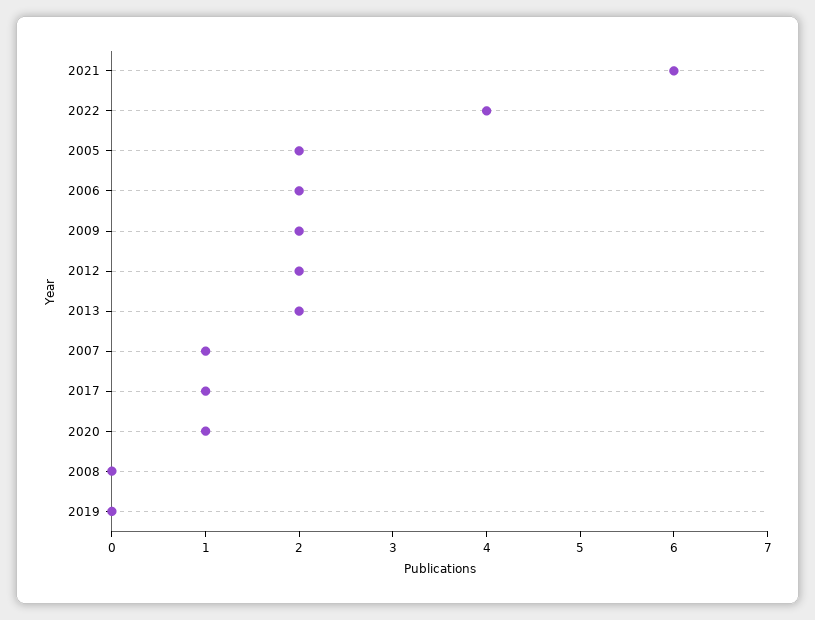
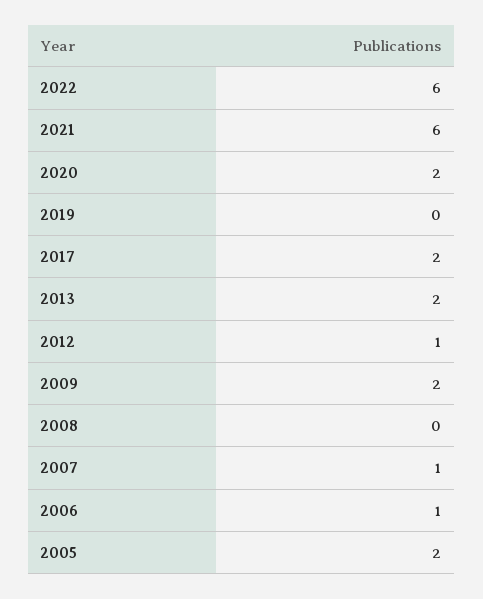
  {
    "2021": 6,
-   "2022": 4,
+   "2022": 6,
    "2005": 2,
-   "2006": 2,
+   "2006": 1,
    "2009": 2,
-   "2012": 2,
+   "2012": 1,
    "2013": 2,
    "2007": 1,
-   "2017": 1,
+   "2017": 2,
-   "2020": 1,
+   "2020": 2,
    "2008": 0,
    "2019": 0
  }

